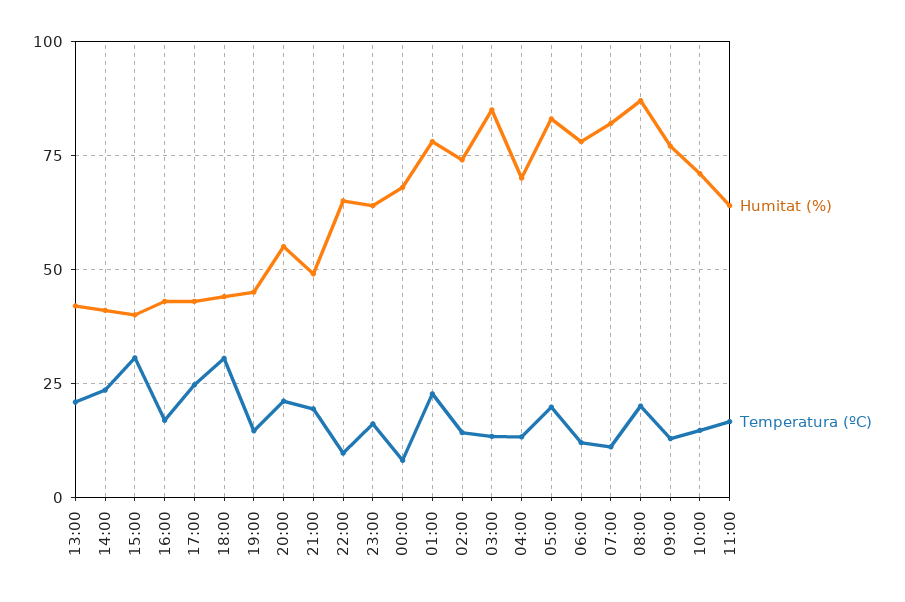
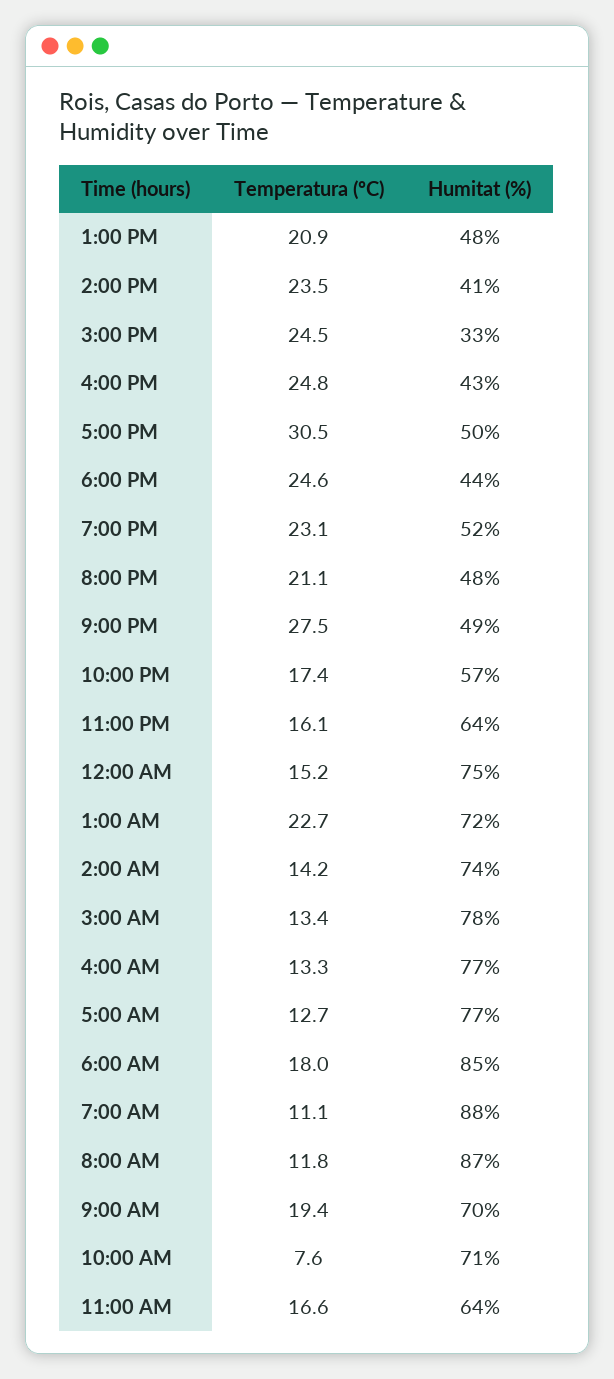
  {
    "Humitat (%)": {
-     "13:00": 42.5,
+     "13:00": 48,
      "14:00": 41,
-     "15:00": 40,
+     "15:00": 33,
      "16:00": 43,
-     "17:00": 42.5,
+     "17:00": 50,
      "18:00": 44,
-     "19:00": 45,
+     "19:00": 52,
-     "20:00": 55,
+     "20:00": 48,
      "21:00": 49,
-     "22:00": 65,
+     "22:00": 57,
      "23:00": 64,
-     "00:00": 67.5,
+     "00:00": 75,
-     "01:00": 77.5,
+     "01:00": 72,
      "02:00": 74,
-     "03:00": 85,
+     "03:00": 78,
-     "04:00": 70,
+     "04:00": 77,
-     "05:00": 82.5,
+     "05:00": 77,
-     "06:00": 77.5,
+     "06:00": 85,
-     "07:00": 82.5,
+     "07:00": 88,
      "08:00": 87,
-     "09:00": 77.5,
+     "09:00": 70,
      "10:00": 71,
      "11:00": 64
    },
    "Temperatura (ºC)": {
      "13:00": 20.9,
      "14:00": 23.5,
-     "15:00": 30,
+     "15:00": 24.5,
-     "16:00": 17.5,
+     "16:00": 24.8,
-     "17:00": 25,
+     "17:00": 30.5,
-     "18:00": 30,
+     "18:00": 24.6,
-     "19:00": 15,
+     "19:00": 23.1,
      "20:00": 21.1,
-     "21:00": 20,
+     "21:00": 27.5,
-     "22:00": 10,
+     "22:00": 17.4,
      "23:00": 16.1,
-     "00:00": 7.5,
+     "00:00": 15.2,
      "01:00": 22.7,
      "02:00": 14.2,
      "03:00": 13.4,
      "04:00": 13.3,
-     "05:00": 20,
+     "05:00": 12.7,
-     "06:00": 12.5,
+     "06:00": 18,
      "07:00": 11.1,
-     "08:00": 20,
+     "08:00": 11.8,
-     "09:00": 12.5,
+     "09:00": 19.4,
-     "10:00": 15,
+     "10:00": 7.6,
      "11:00": 16.6
    }
  }

